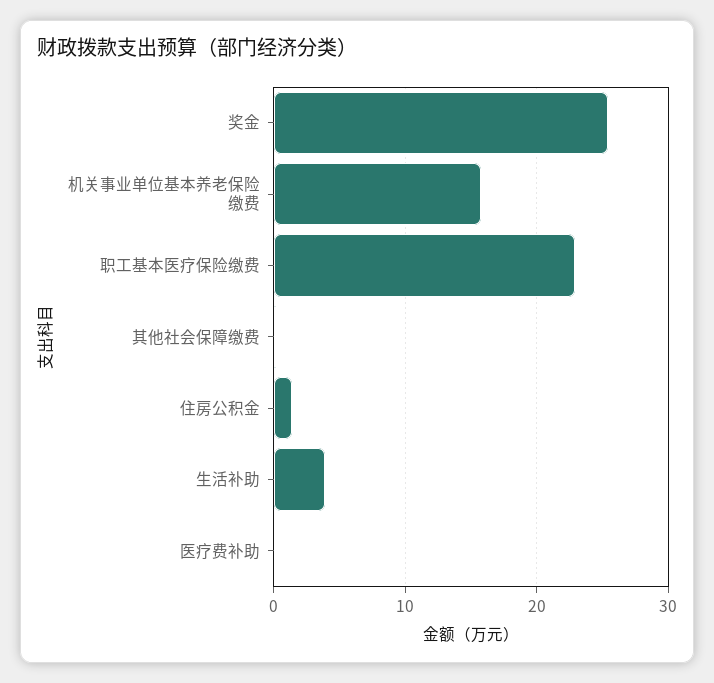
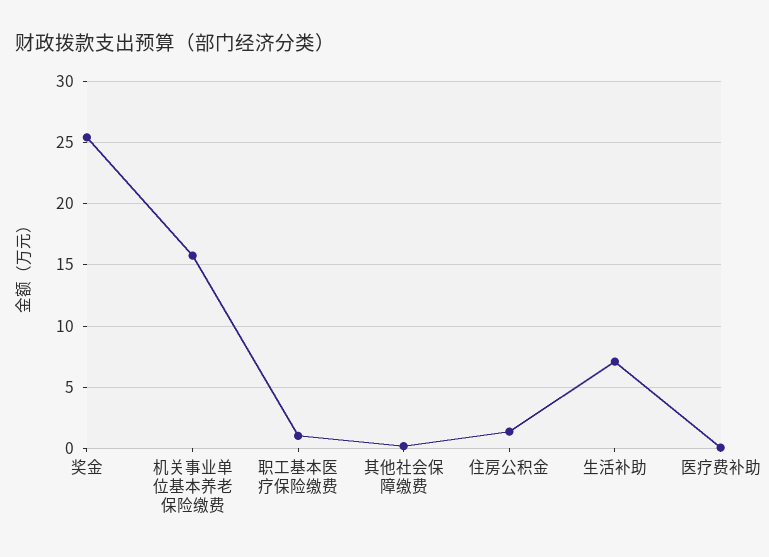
  {
    "奖金": 25.5,
    "机关事业单位基本养老保险缴费": 16,
-   "职工基本医疗保险缴费": 23,
+   "职工基本医疗保险缴费": 1,
    "其他社会保障缴费": 0,
    "住房公积金": 1.5,
-   "生活补助": 4,
+   "生活补助": 7,
    "医疗费补助": 0
  }

